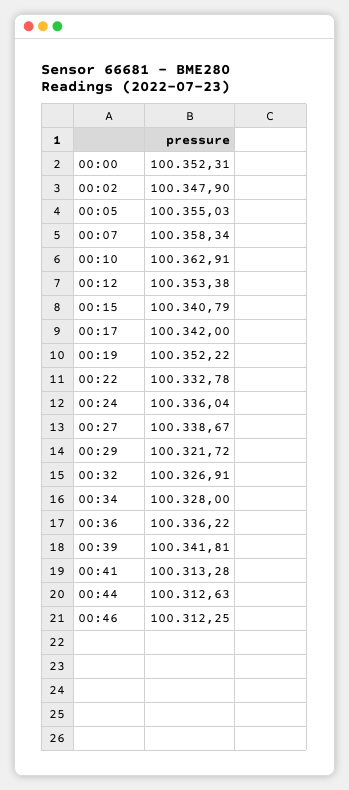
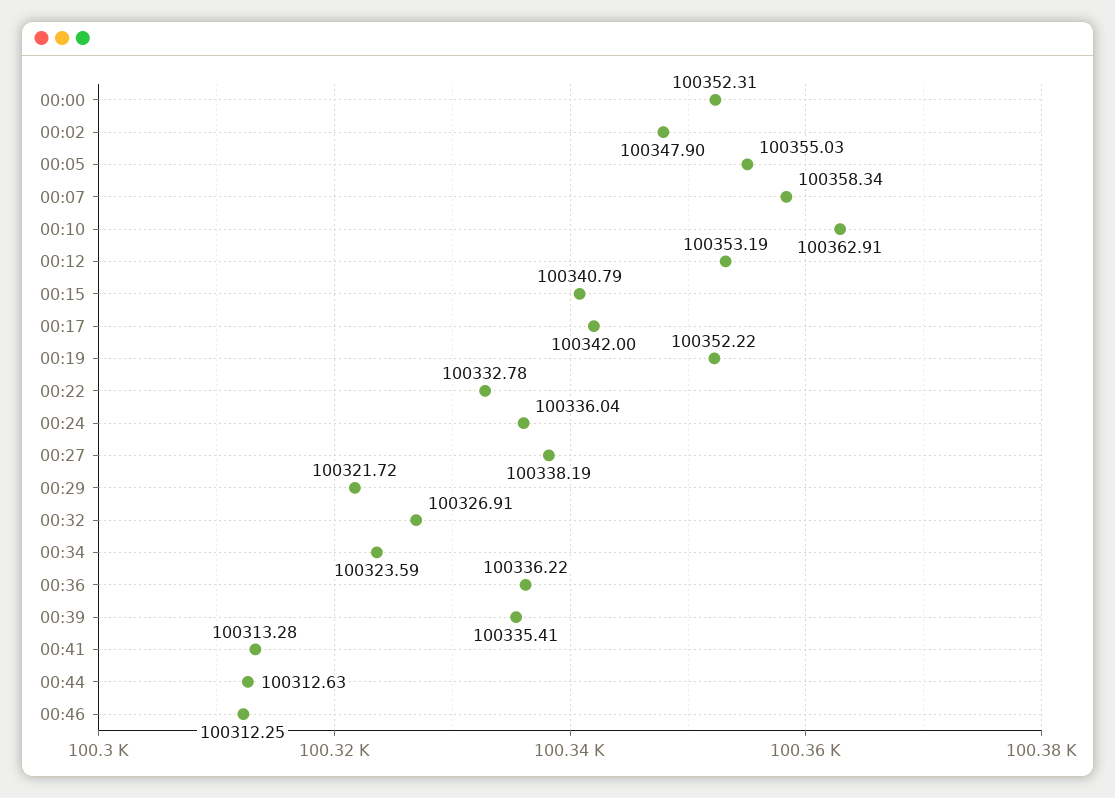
  {
    "00:00": 100352.31,
    "00:02": 100347.9,
    "00:05": 100355.03,
    "00:07": 100358.34,
    "00:10": 100362.91,
-   "00:12": 100353.38,
+   "00:12": 100353.19,
    "00:15": 100340.79,
    "00:17": 100342,
    "00:19": 100352.22,
    "00:22": 100332.78,
    "00:24": 100336.04,
-   "00:27": 100338.67,
+   "00:27": 100338.19,
    "00:29": 100321.72,
    "00:32": 100326.91,
-   "00:34": 100328,
+   "00:34": 100323.59,
    "00:36": 100336.22,
-   "00:39": 100341.81,
+   "00:39": 100335.41,
    "00:41": 100313.28,
    "00:44": 100312.63,
    "00:46": 100312.25
  }

